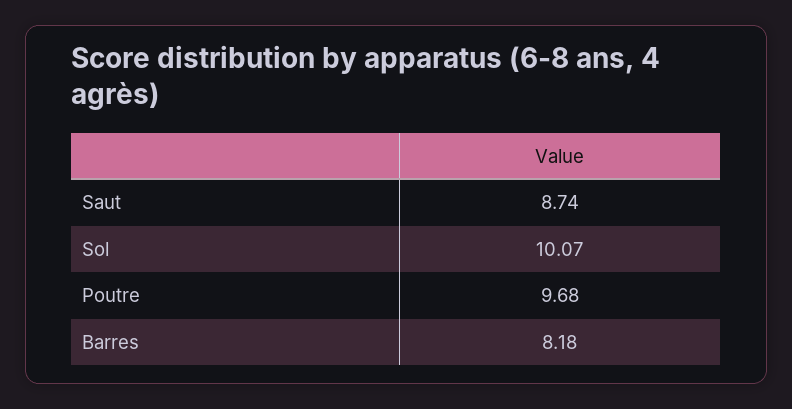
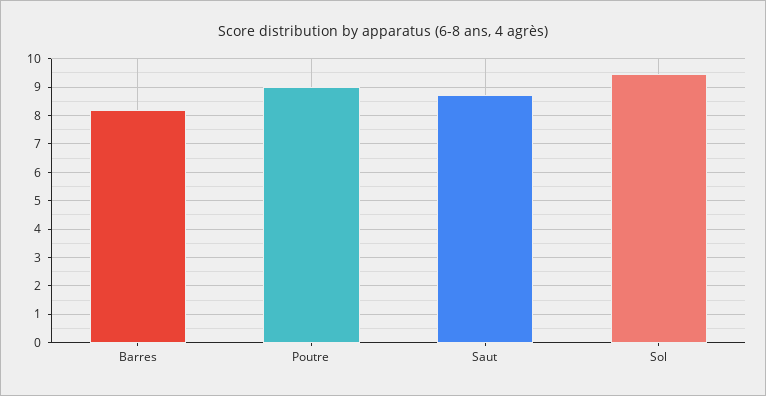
  {
    "Saut": 8.74,
-   "Sol": 10.07,
+   "Sol": 9.5,
-   "Poutre": 9.68,
+   "Poutre": 9,
    "Barres": 8.18
  }

